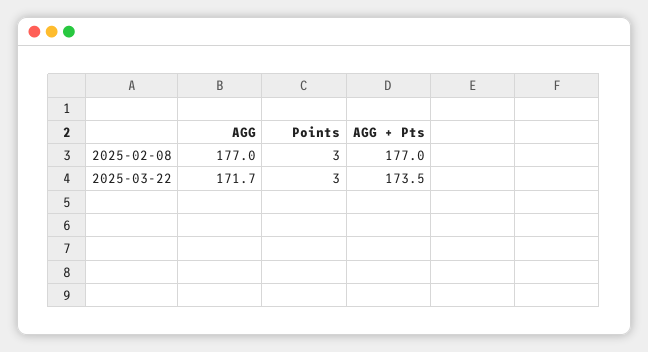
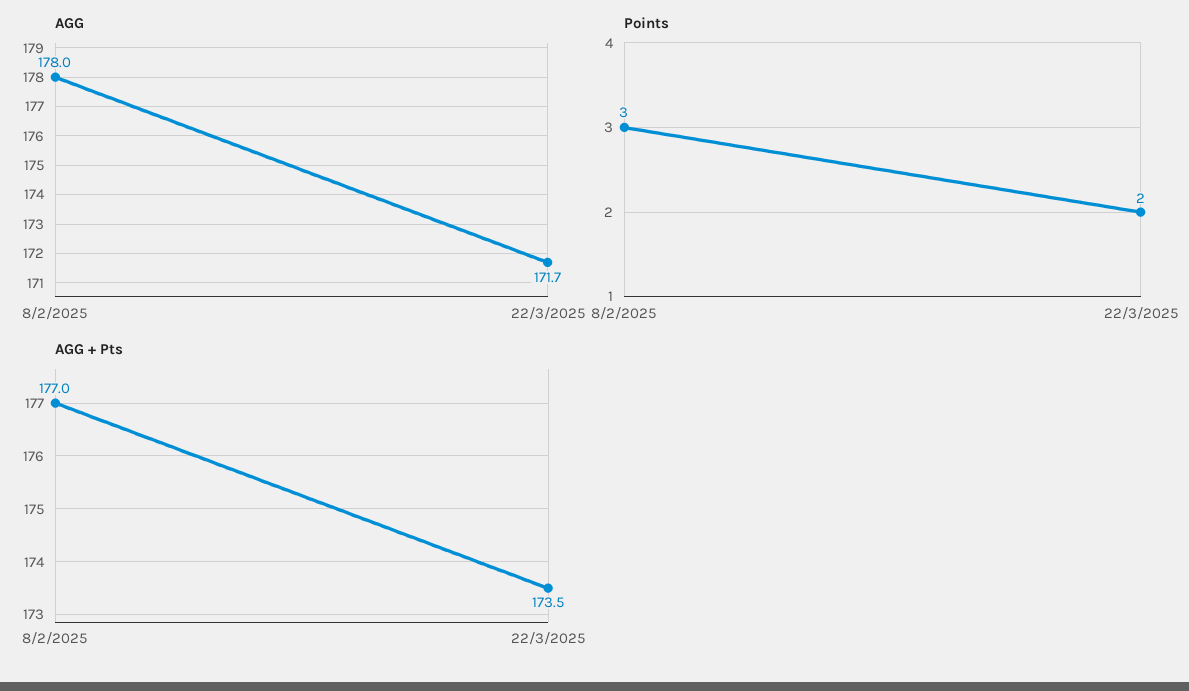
  {
    "AGG": {
-     "2025-02-08": 177,
+     "2025-02-08": 178,
      "2025-03-22": 171.7
    },
    "Points": {
      "2025-02-08": 3,
-     "2025-03-22": 3
+     "2025-03-22": 2
    },
    "AGG + Pts": {
      "2025-02-08": 177,
      "2025-03-22": 173.5
    }
  }

